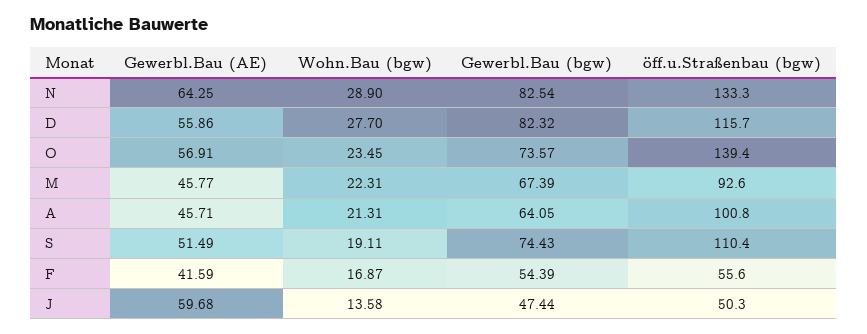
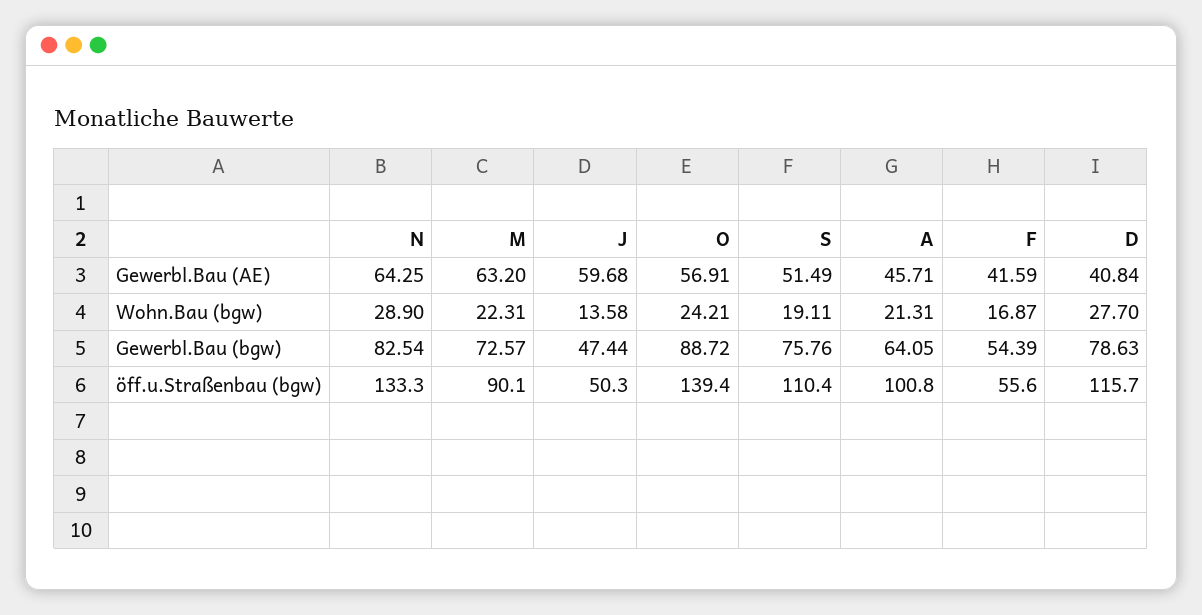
  {
    "Gewerbl.Bau (AE)": {
      "N": 64.25,
-     "D": 55.86,
+     "D": 40.84,
      "O": 56.91,
-     "M": 45.77,
+     "M": 63.2,
      "A": 45.71,
      "S": 51.49,
      "F": 41.59,
      "J": 59.68
    },
    "Wohn.Bau (bgw)": {
      "N": 28.9,
      "D": 27.7,
-     "O": 23.45,
+     "O": 24.21,
      "M": 22.31,
      "A": 21.31,
      "S": 19.11,
      "F": 16.87,
      "J": 13.58
    },
    "Gewerbl.Bau (bgw)": {
      "N": 82.54,
-     "D": 82.32,
+     "D": 78.63,
-     "O": 73.57,
+     "O": 88.72,
-     "M": 67.39,
+     "M": 72.57,
      "A": 64.05,
-     "S": 74.43,
+     "S": 75.76,
      "F": 54.39,
      "J": 47.44
    },
    "öff.u.Straßenbau (bgw)": {
      "N": 133.3,
      "D": 115.7,
      "O": 139.4,
-     "M": 92.6,
+     "M": 90.1,
      "A": 100.8,
      "S": 110.4,
      "F": 55.6,
      "J": 50.3
    }
  }

